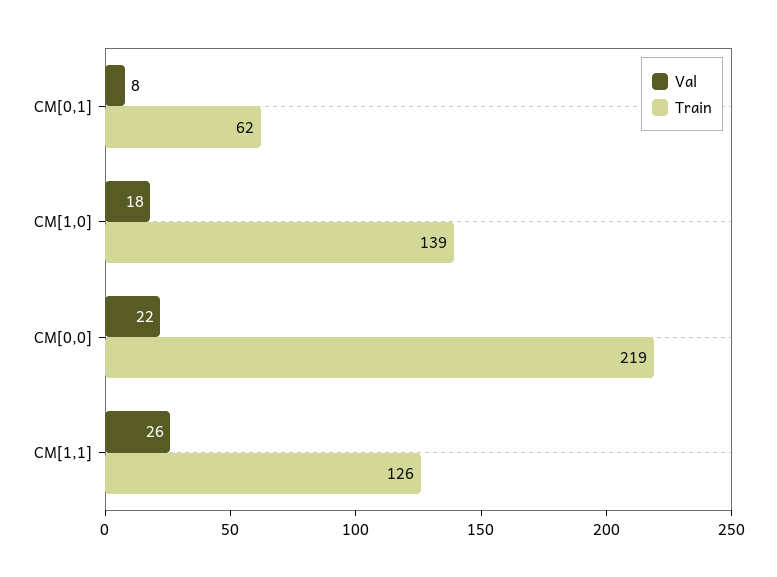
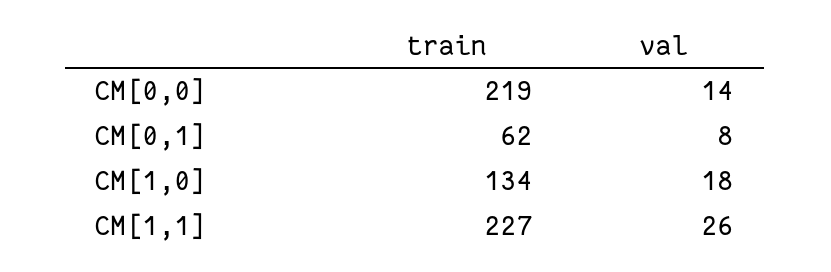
  {
    "Val": {
      "CM[0,1]": 8,
      "CM[1,0]": 18,
-     "CM[0,0]": 22,
+     "CM[0,0]": 14,
      "CM[1,1]": 26
    },
    "Train": {
      "CM[0,1]": 62,
-     "CM[1,0]": 139,
+     "CM[1,0]": 134,
      "CM[0,0]": 219,
-     "CM[1,1]": 126
+     "CM[1,1]": 227
    }
  }

